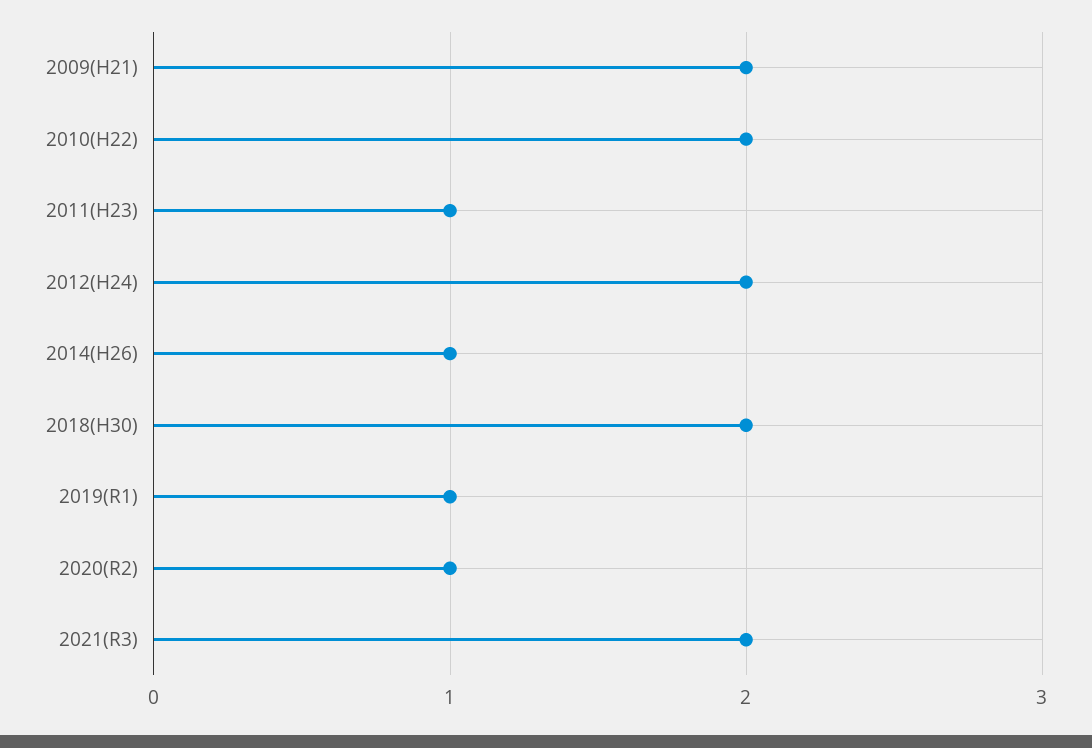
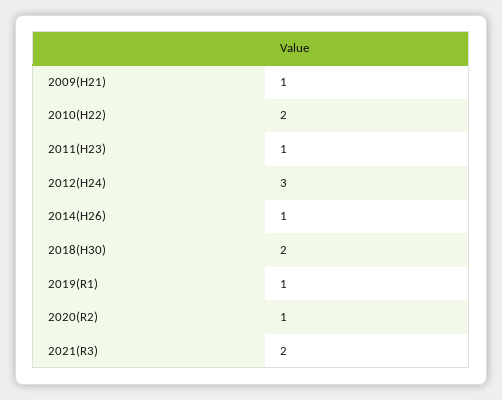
  {
-   "2009(H21)": 2,
+   "2009(H21)": 1,
    "2010(H22)": 2,
    "2011(H23)": 1,
-   "2012(H24)": 2,
+   "2012(H24)": 3,
    "2014(H26)": 1,
    "2018(H30)": 2,
    "2019(R1)": 1,
    "2020(R2)": 1,
    "2021(R3)": 2
  }

